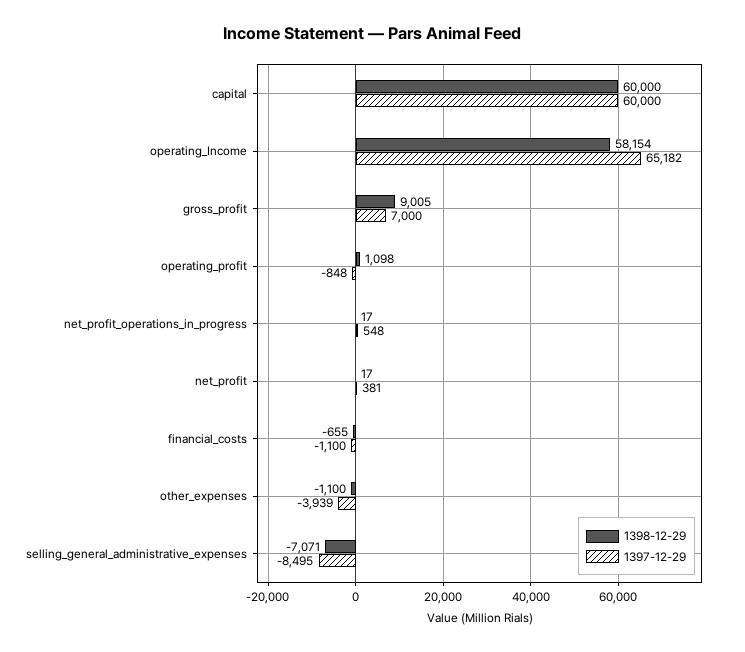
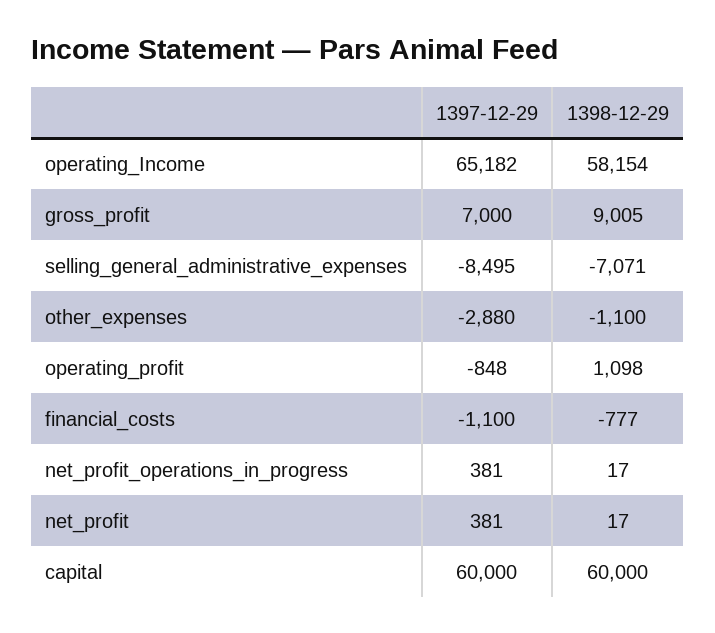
  {
    "1398-12-29": {
      "capital": 60000,
      "operating_Income": 58154,
      "gross_profit": 9005,
      "operating_profit": 1098,
      "net_profit_operations_in_progress": 17,
      "net_profit": 17,
-     "financial_costs": -655,
+     "financial_costs": -777,
      "other_expenses": -1100,
      "selling_general_administrative_expenses": -7071
    },
    "1397-12-29": {
      "capital": 60000,
      "operating_Income": 65182,
      "gross_profit": 7000,
      "operating_profit": -848,
-     "net_profit_operations_in_progress": 548,
+     "net_profit_operations_in_progress": 381,
      "net_profit": 381,
      "financial_costs": -1100,
-     "other_expenses": -3939,
+     "other_expenses": -2880,
      "selling_general_administrative_expenses": -8495
    }
  }

